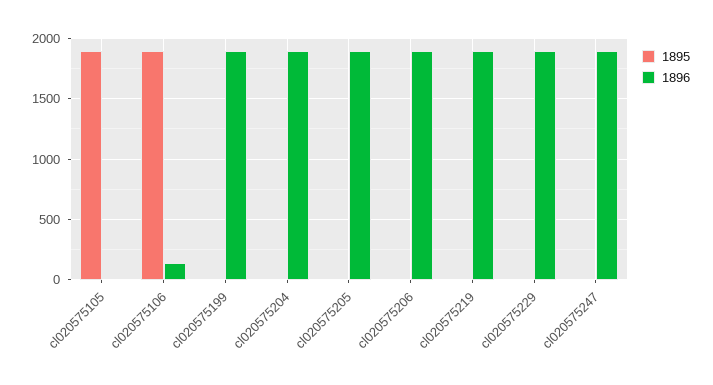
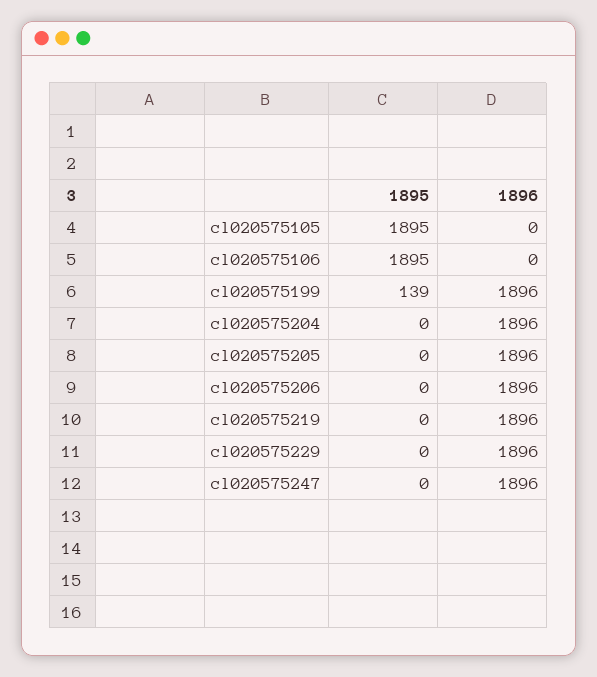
  {
    "1895": {
      "cl020575105": 1895,
      "cl020575106": 1895,
-     "cl020575199": 0,
+     "cl020575199": 139,
      "cl020575204": 0,
      "cl020575205": 0,
      "cl020575206": 0,
      "cl020575219": 0,
      "cl020575229": 0,
      "cl020575247": 0
    },
    "1896": {
      "cl020575105": 0,
-     "cl020575106": 150,
+     "cl020575106": 0,
      "cl020575199": 1896,
      "cl020575204": 1896,
      "cl020575205": 1896,
      "cl020575206": 1896,
      "cl020575219": 1896,
      "cl020575229": 1896,
      "cl020575247": 1896
    }
  }

